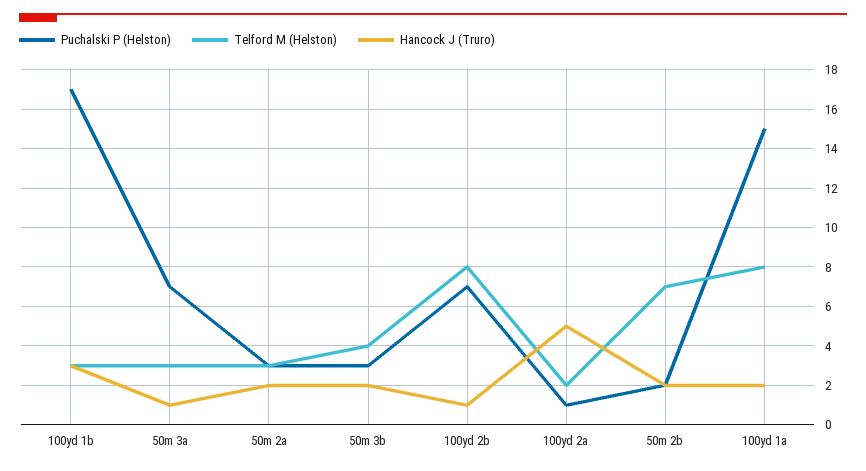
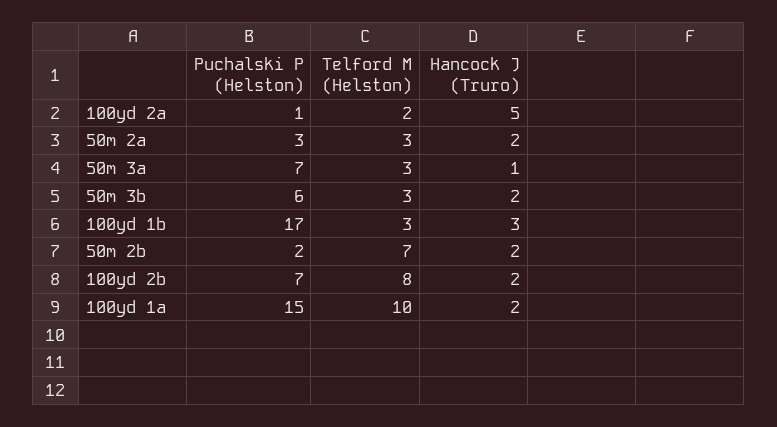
  {
    "Puchalski P (Helston)": {
      "100yd 1b": 17,
      "50m 3a": 7,
      "50m 2a": 3,
-     "50m 3b": 3,
+     "50m 3b": 6,
      "100yd 2b": 7,
      "100yd 2a": 1,
      "50m 2b": 2,
      "100yd 1a": 15
    },
    "Telford M (Helston)": {
      "100yd 1b": 3,
      "50m 3a": 3,
      "50m 2a": 3,
-     "50m 3b": 4,
+     "50m 3b": 3,
      "100yd 2b": 8,
      "100yd 2a": 2,
      "50m 2b": 7,
-     "100yd 1a": 8
+     "100yd 1a": 10
    },
    "Hancock J (Truro)": {
      "100yd 1b": 3,
      "50m 3a": 1,
      "50m 2a": 2,
      "50m 3b": 2,
-     "100yd 2b": 1,
+     "100yd 2b": 2,
      "100yd 2a": 5,
      "50m 2b": 2,
      "100yd 1a": 2
    }
  }

